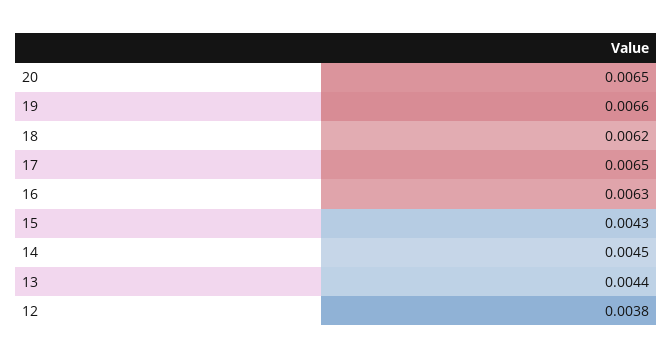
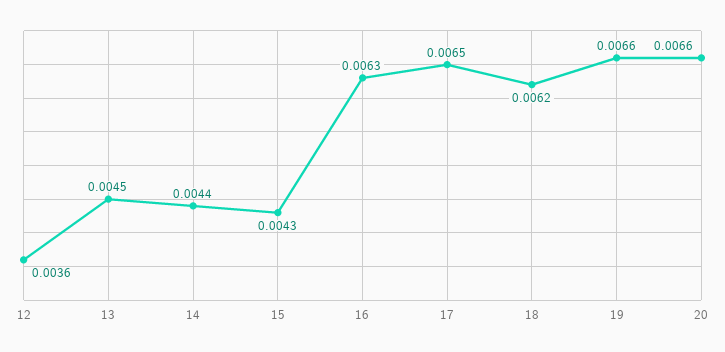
  {
-   "20": 0.0065,
+   "20": 0.0066,
    "19": 0.0066,
    "18": 0.0062,
    "17": 0.0065,
    "16": 0.0063,
    "15": 0.0043,
-   "14": 0.0045,
+   "14": 0.0044,
-   "13": 0.0044,
+   "13": 0.0045,
-   "12": 0.0038
+   "12": 0.0036
  }

